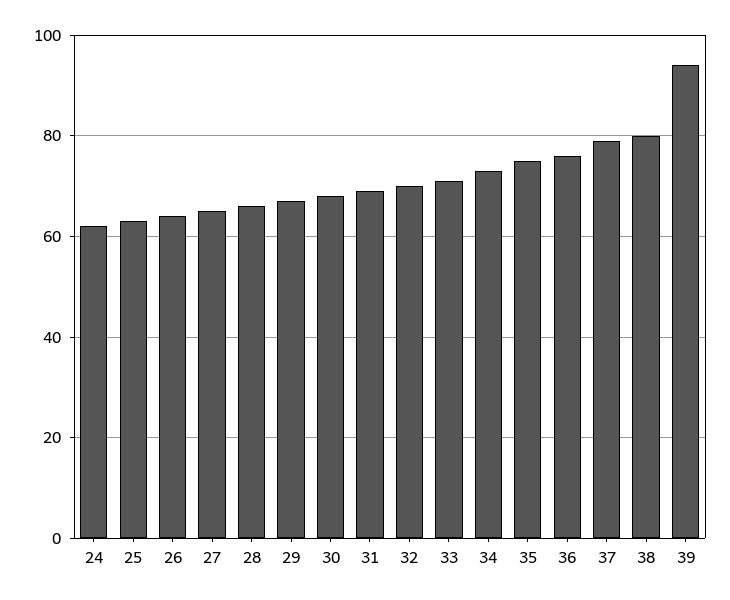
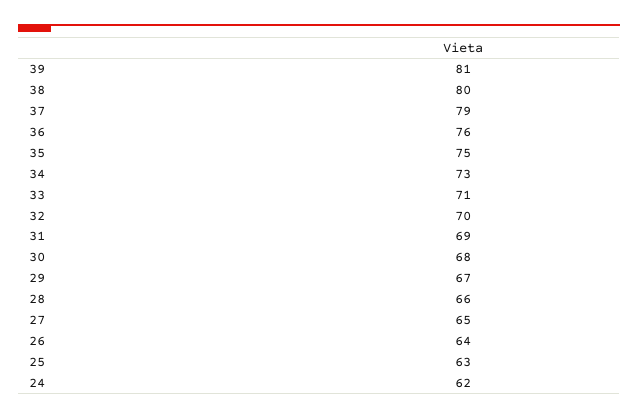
  {
    "24": 62,
    "25": 63,
    "26": 64,
    "27": 65,
    "28": 66,
    "29": 67,
    "30": 68,
    "31": 69,
    "32": 70,
    "33": 71,
    "34": 73,
    "35": 75,
    "36": 76,
    "37": 79,
    "38": 80,
-   "39": 95
+   "39": 81
  }

